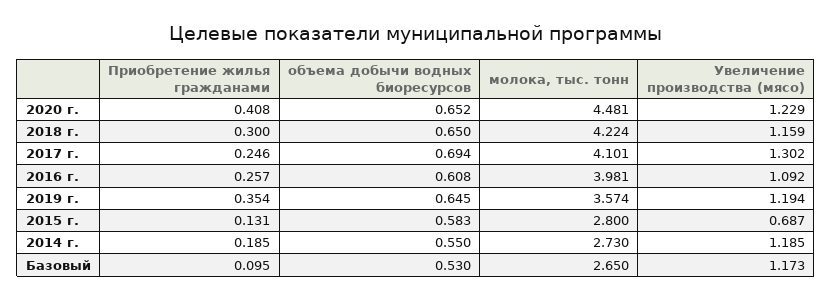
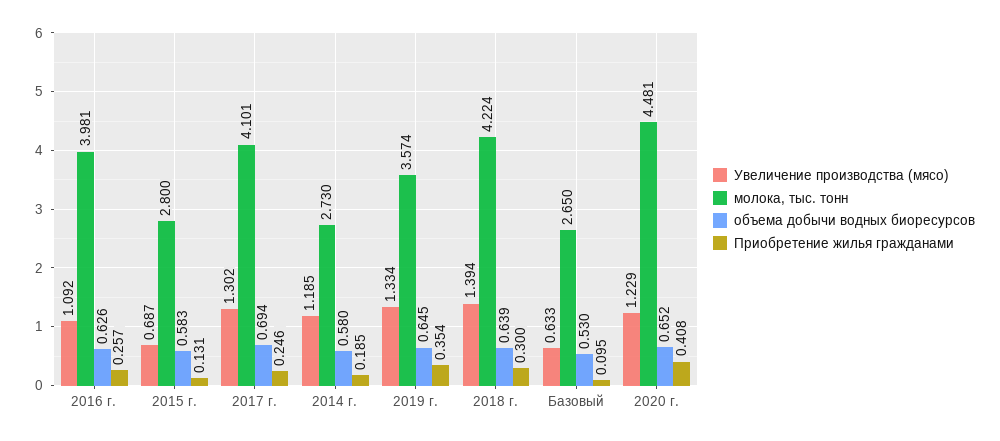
  {
    "Приобретение жилья гражданами": {
      "2020 г.": 0.408,
      "2018 г.": 0.3,
      "2017 г.": 0.246,
      "2016 г.": 0.257,
      "2019 г.": 0.354,
      "2015 г.": 0.131,
      "2014 г.": 0.185,
      "Базовый": 0.095
    },
    "объема добычи водных биоресурсов": {
      "2020 г.": 0.652,
-     "2018 г.": 0.65,
+     "2018 г.": 0.639,
      "2017 г.": 0.694,
-     "2016 г.": 0.608,
+     "2016 г.": 0.626,
      "2019 г.": 0.645,
      "2015 г.": 0.583,
-     "2014 г.": 0.55,
+     "2014 г.": 0.58,
      "Базовый": 0.53
    },
    "молока, тыс. тонн": {
      "2020 г.": 4.481,
      "2018 г.": 4.224,
      "2017 г.": 4.101,
      "2016 г.": 3.981,
      "2019 г.": 3.574,
      "2015 г.": 2.8,
      "2014 г.": 2.73,
      "Базовый": 2.65
    },
    "Увеличение производства (мясо)": {
      "2020 г.": 1.229,
-     "2018 г.": 1.159,
+     "2018 г.": 1.394,
      "2017 г.": 1.302,
      "2016 г.": 1.092,
-     "2019 г.": 1.194,
+     "2019 г.": 1.334,
      "2015 г.": 0.687,
      "2014 г.": 1.185,
-     "Базовый": 1.173
+     "Базовый": 0.633
    }
  }

